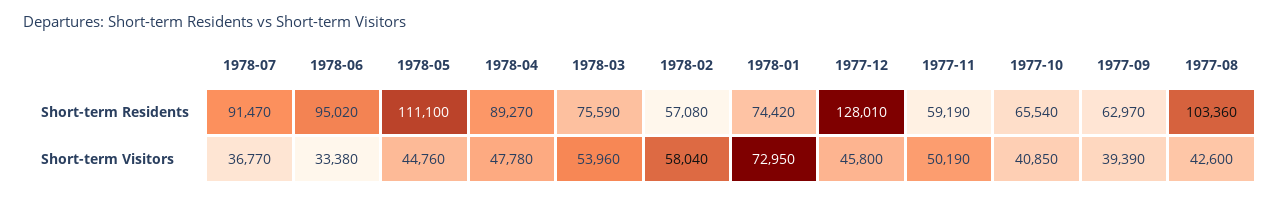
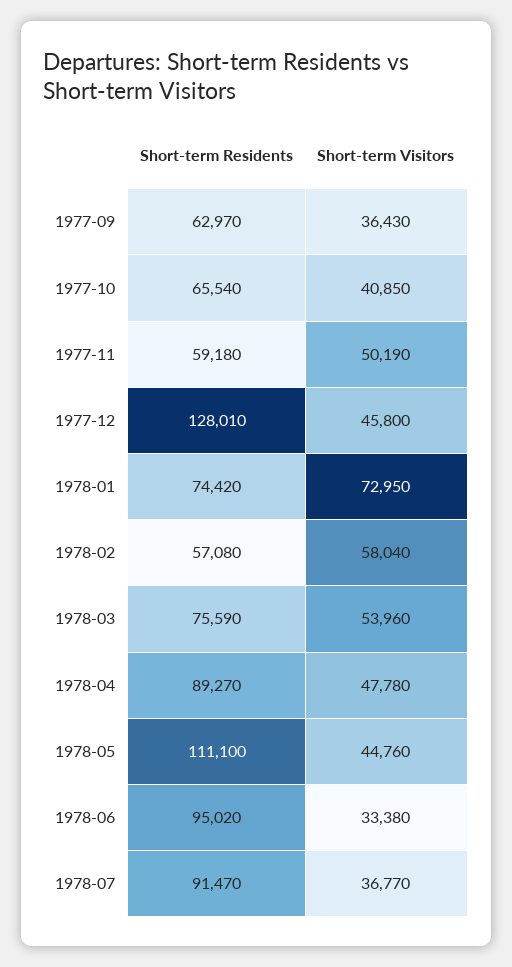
  {
    "1978-07": {
      "Short-term Residents": 91470,
      "Short-term Visitors": 36770
    },
    "1978-06": {
      "Short-term Residents": 95020,
      "Short-term Visitors": 33380
    },
    "1978-05": {
      "Short-term Residents": 111100,
      "Short-term Visitors": 44760
    },
    "1978-04": {
      "Short-term Residents": 89270,
      "Short-term Visitors": 47780
    },
    "1978-03": {
      "Short-term Residents": 75590,
      "Short-term Visitors": 53960
    },
    "1978-02": {
      "Short-term Residents": 57080,
      "Short-term Visitors": 58040
    },
    "1978-01": {
      "Short-term Residents": 74420,
      "Short-term Visitors": 72950
    },
    "1977-12": {
      "Short-term Residents": 128010,
      "Short-term Visitors": 45800
    },
    "1977-11": {
-     "Short-term Residents": 59190,
+     "Short-term Residents": 59180,
      "Short-term Visitors": 50190
    },
    "1977-10": {
      "Short-term Residents": 65540,
      "Short-term Visitors": 40850
    },
    "1977-09": {
      "Short-term Residents": 62970,
-     "Short-term Visitors": 39390
+     "Short-term Visitors": 36430
-   },
+   }
-   "1977-08": {
-     "Short-term Residents": 103360,
-     "Short-term Visitors": 42600
-   }
  }

